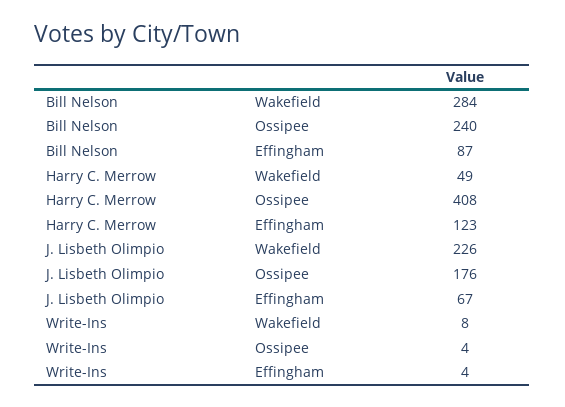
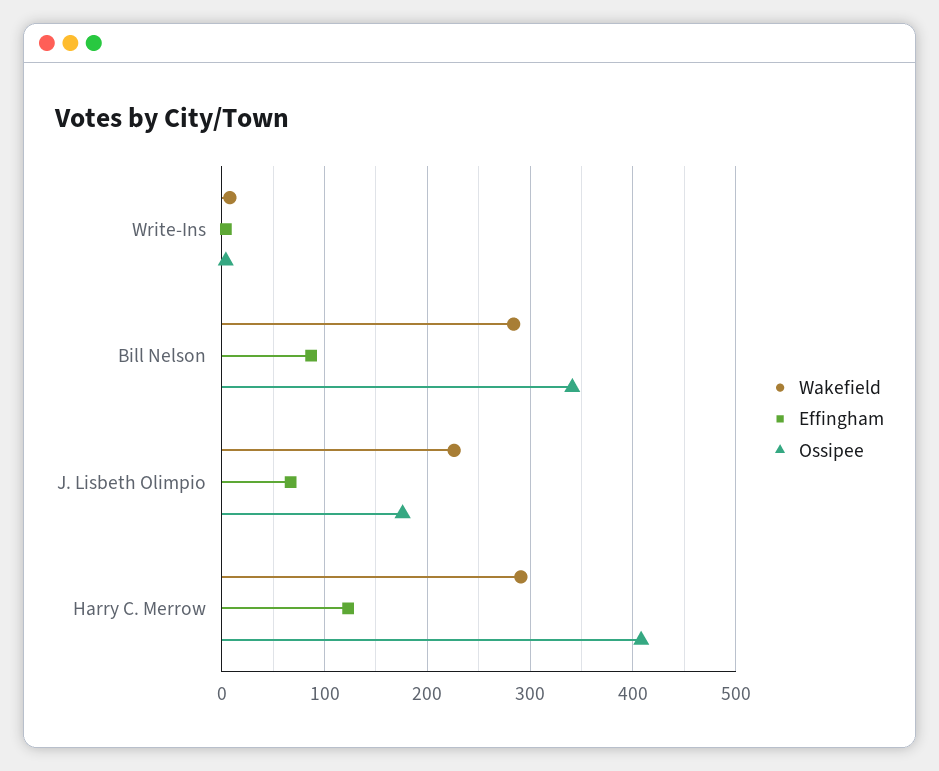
  {
    "Wakefield": {
      "Bill Nelson": 284,
-     "Harry C. Merrow": 49,
+     "Harry C. Merrow": 290,
      "J. Lisbeth Olimpio": 226,
      "Write-Ins": 8
    },
    "Ossipee": {
-     "Bill Nelson": 240,
+     "Bill Nelson": 340,
      "Harry C. Merrow": 408,
      "J. Lisbeth Olimpio": 176,
      "Write-Ins": 4
    },
    "Effingham": {
      "Bill Nelson": 87,
      "Harry C. Merrow": 123,
      "J. Lisbeth Olimpio": 67,
      "Write-Ins": 4
    }
  }

